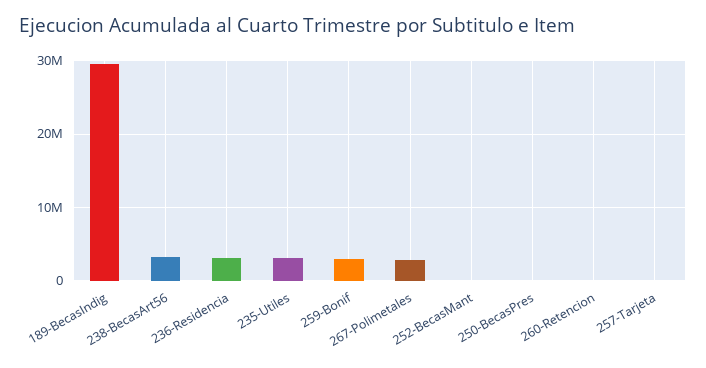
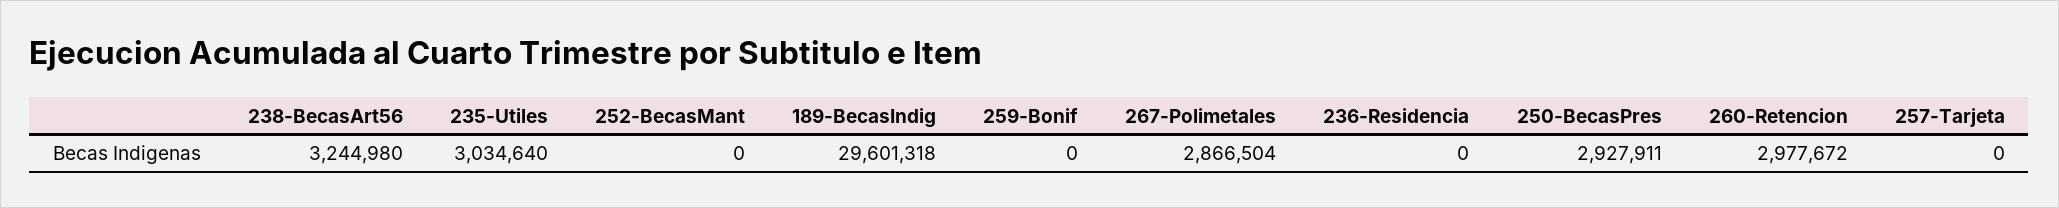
  {
    "189-BecasIndig": 29601318,
    "238-BecasArt56": 3244980,
-   "236-Residencia": 3000000,
+   "236-Residencia": 0,
    "235-Utiles": 3034640,
-   "259-Bonif": 3000000,
+   "259-Bonif": 0,
    "267-Polimetales": 2866504,
    "252-BecasMant": 0,
-   "250-BecasPres": 0,
+   "250-BecasPres": 2927911,
-   "260-Retencion": 0,
+   "260-Retencion": 2977672,
    "257-Tarjeta": 0
  }

